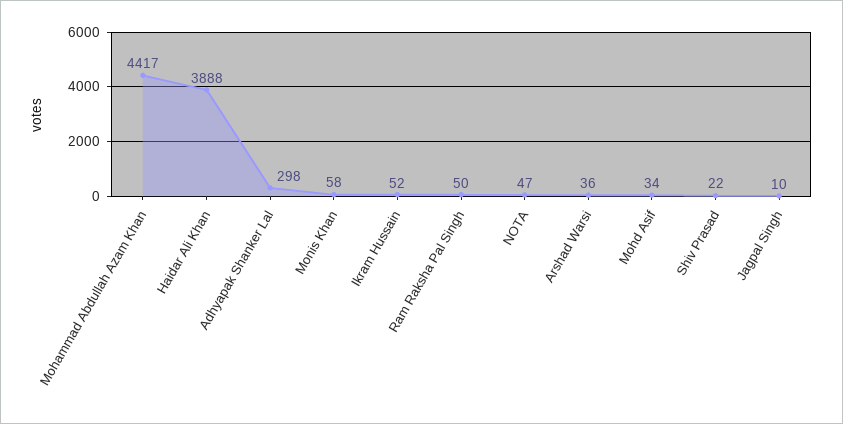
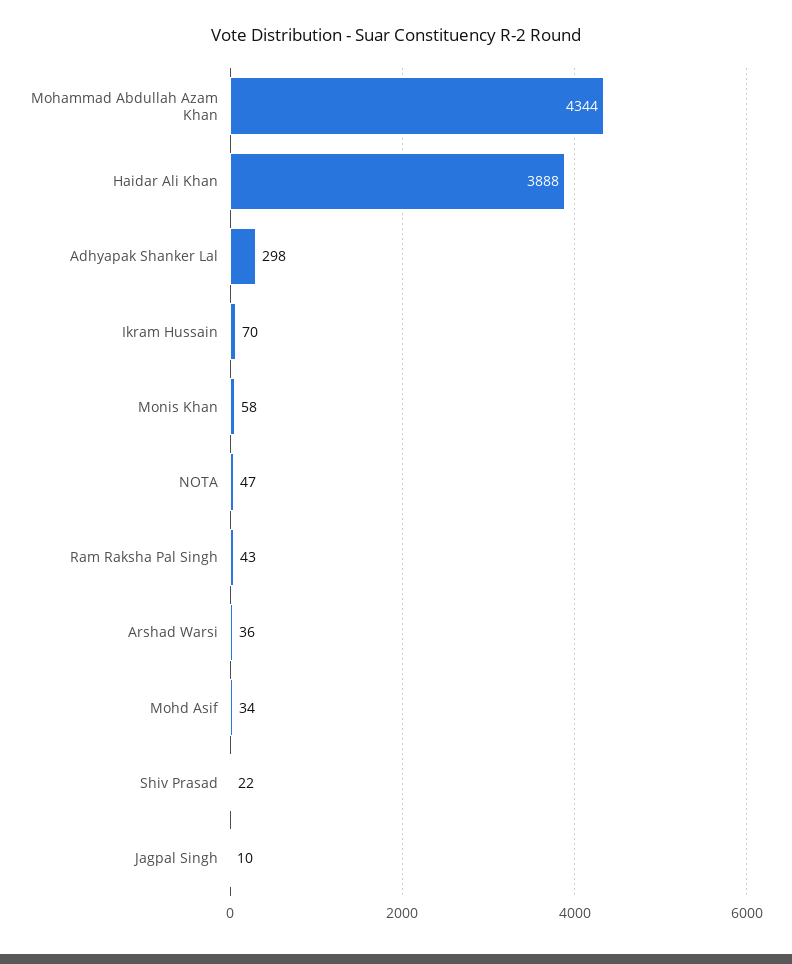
  {
-   "Mohammad Abdullah Azam Khan": 4417,
+   "Mohammad Abdullah Azam Khan": 4344,
    "Haidar Ali Khan": 3888,
    "Adhyapak Shanker Lal": 298,
    "Monis Khan": 58,
-   "Ikram Hussain": 52,
+   "Ikram Hussain": 70,
-   "Ram Raksha Pal Singh": 50,
+   "Ram Raksha Pal Singh": 43,
    "NOTA": 47,
    "Arshad Warsi": 36,
    "Mohd Asif": 34,
    "Shiv Prasad": 22,
    "Jagpal Singh": 10
  }

